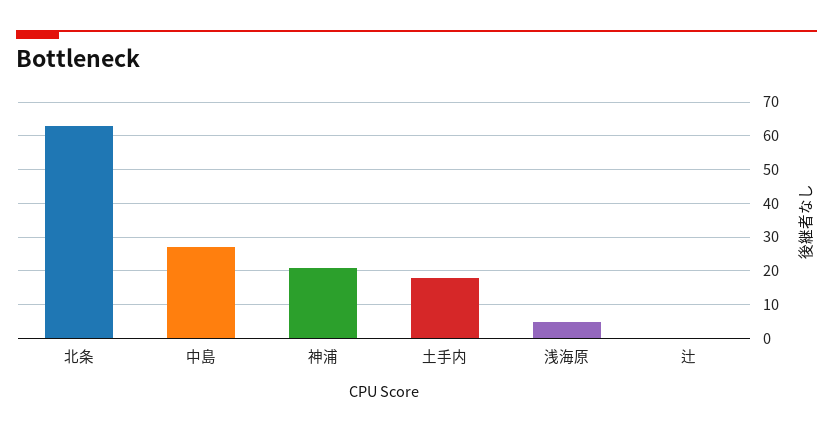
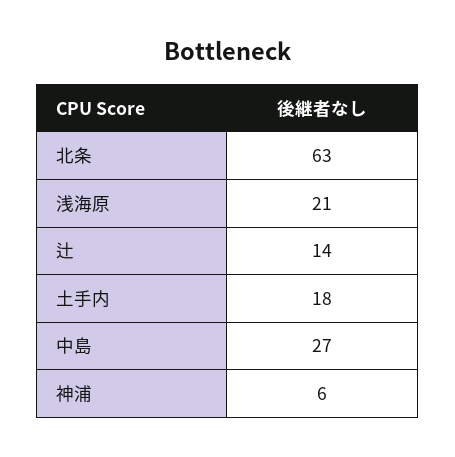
  {
    "北条": 63,
    "中島": 27,
-   "神浦": 20,
+   "神浦": 6,
    "土手内": 18,
-   "浅海原": 5,
+   "浅海原": 21,
-   "辻": 0
+   "辻": 14
  }

